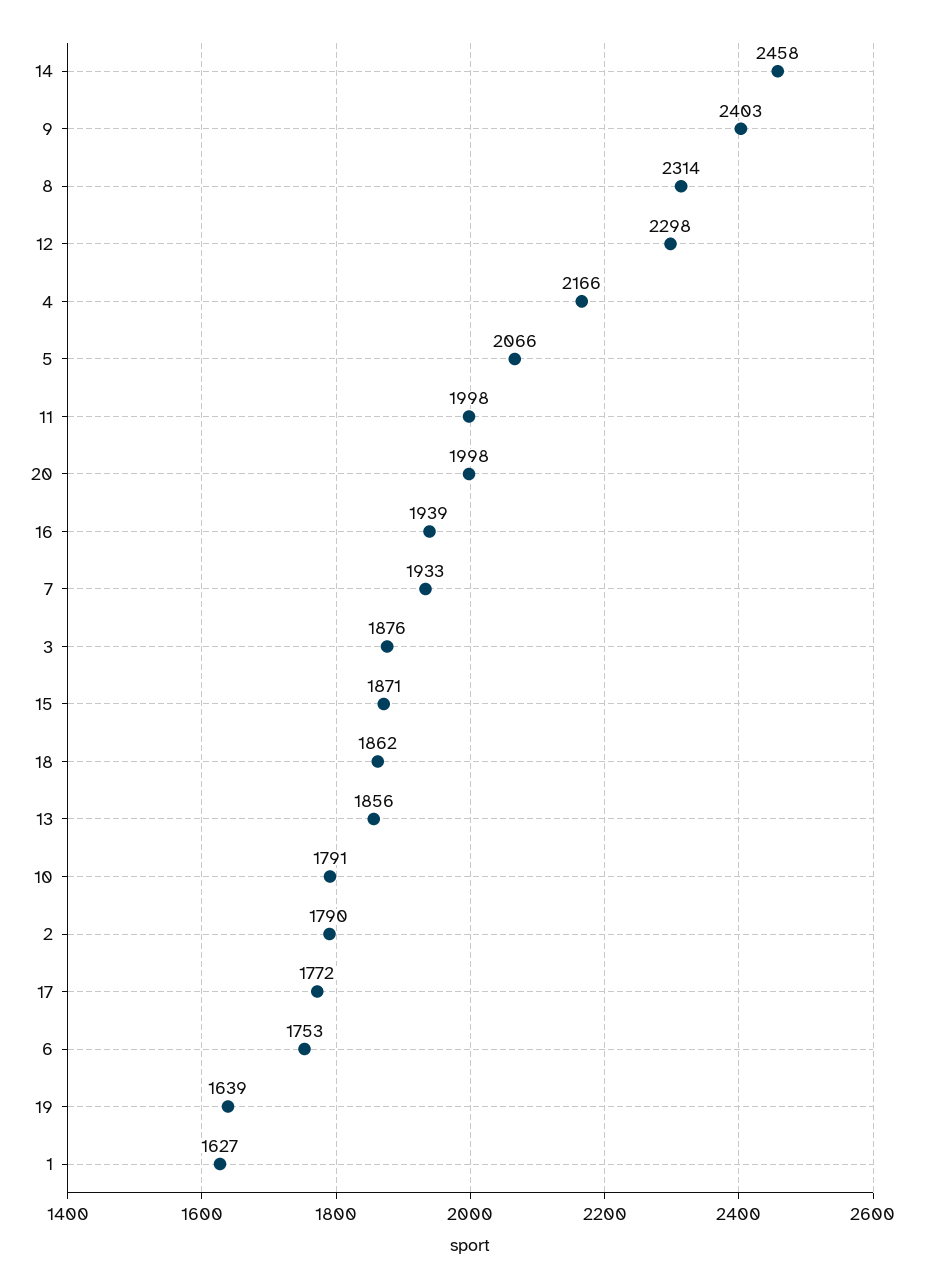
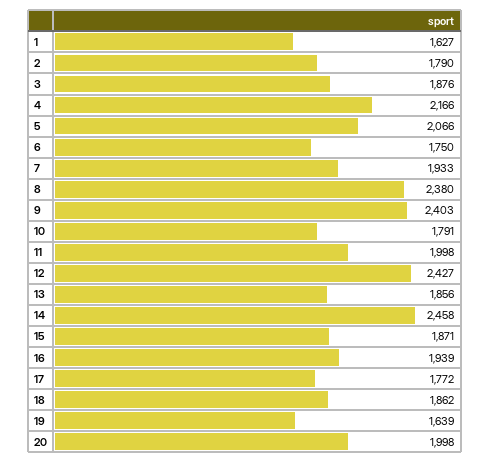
  {
    "14": 2458,
    "9": 2403,
-   "8": 2314,
+   "8": 2380,
-   "12": 2298,
+   "12": 2427,
    "4": 2166,
    "5": 2066,
    "11": 1998,
    "20": 1998,
    "16": 1939,
    "7": 1933,
    "3": 1876,
    "15": 1871,
    "18": 1862,
    "13": 1856,
    "10": 1791,
    "2": 1790,
    "17": 1772,
-   "6": 1753,
+   "6": 1750,
    "19": 1639,
    "1": 1627
  }

